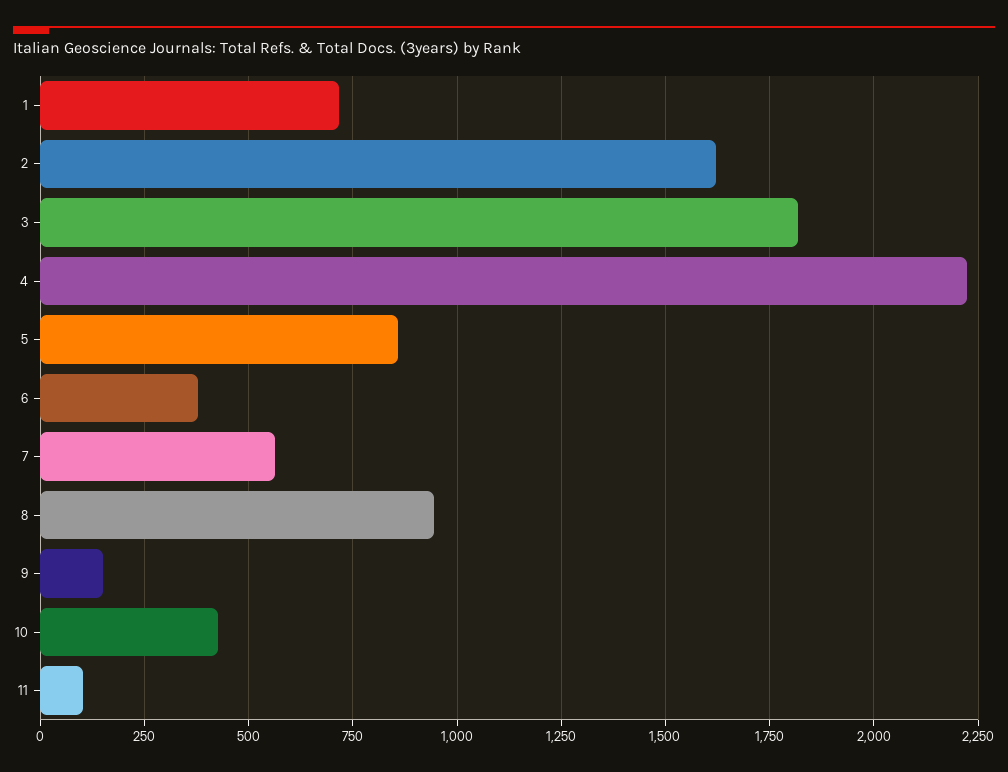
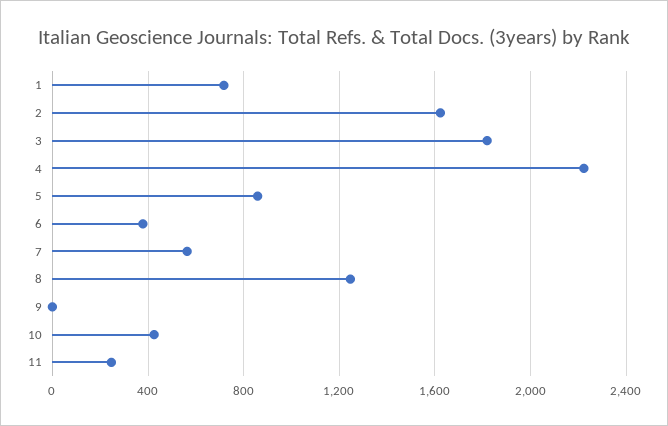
  {
    "1": 725,
    "2": 1625,
    "3": 1825,
    "4": 2225,
    "5": 850,
    "6": 375,
    "7": 575,
-   "8": 950,
+   "8": 1250,
-   "9": 150,
+   "9": 0,
    "10": 425,
-   "11": 100
+   "11": 250
  }

